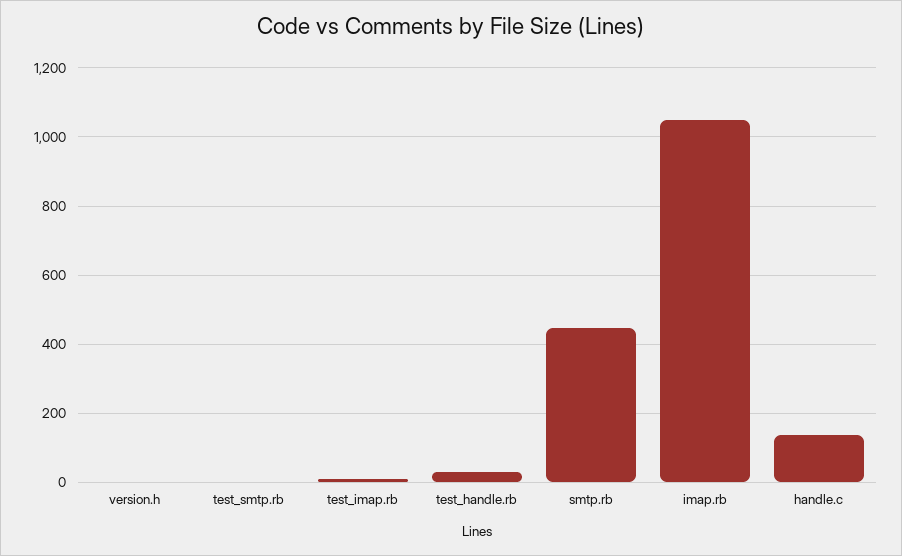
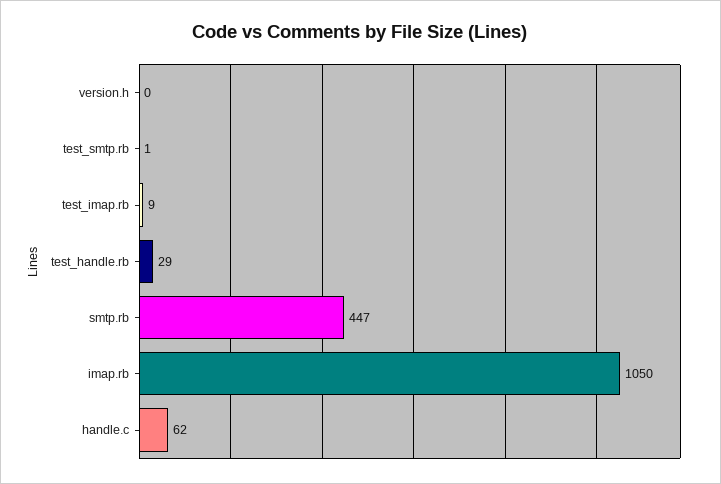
  {
    "version.h": 0,
    "test_smtp.rb": 1,
    "test_imap.rb": 9,
    "test_handle.rb": 29,
    "smtp.rb": 447,
    "imap.rb": 1050,
-   "handle.c": 140
+   "handle.c": 62
  }

